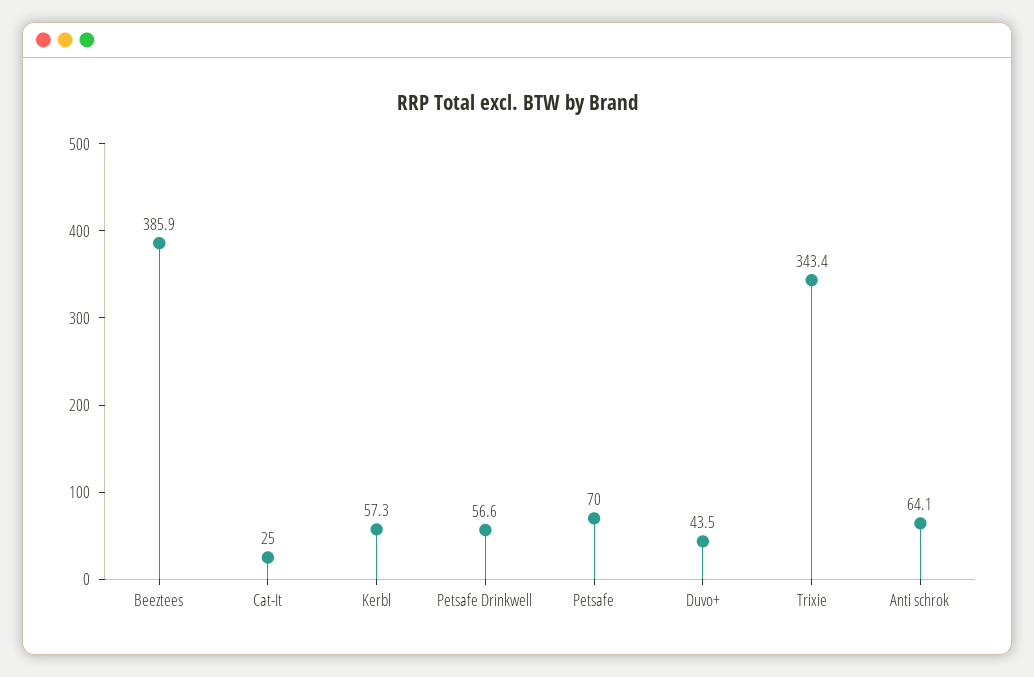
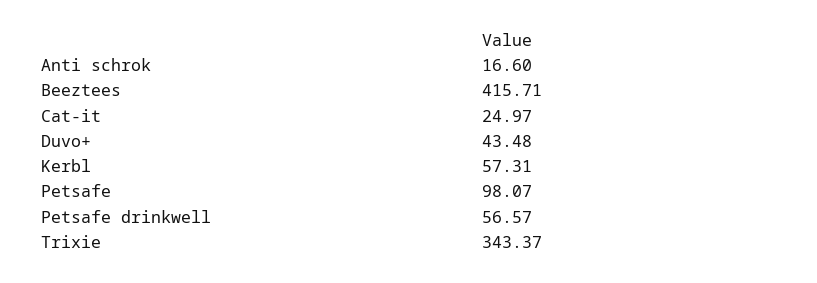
  {
-   "Beeztees": 385.9,
+   "Beeztees": 415.71,
    "Cat-It": 24.97,
    "Kerbl": 57.31,
    "Petsafe Drinkwell": 56.57,
-   "Petsafe": 70,
+   "Petsafe": 98.07,
    "Duvo+": 43.48,
    "Trixie": 343.37,
-   "Anti schrok": 64.1
+   "Anti schrok": 16.6
  }

